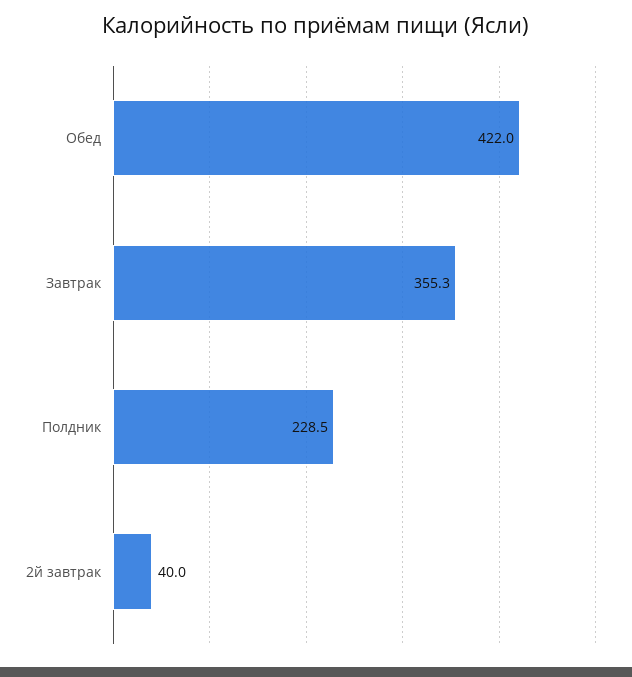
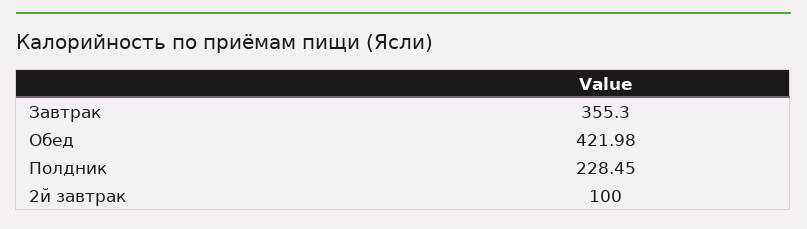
  {
    "Обед": 421.98,
    "Завтрак": 355.3,
    "Полдник": 228.45,
-   "2й завтрак": 40
+   "2й завтрак": 100
  }

